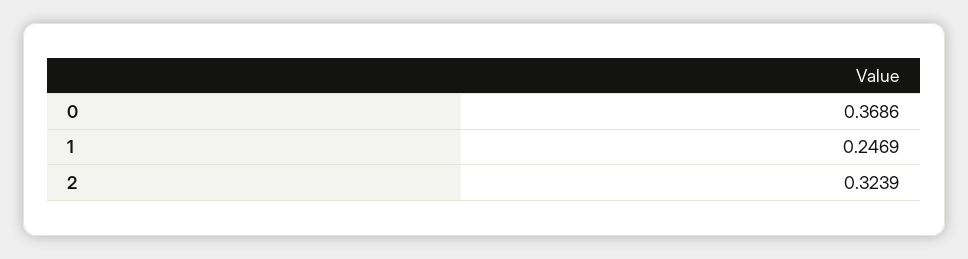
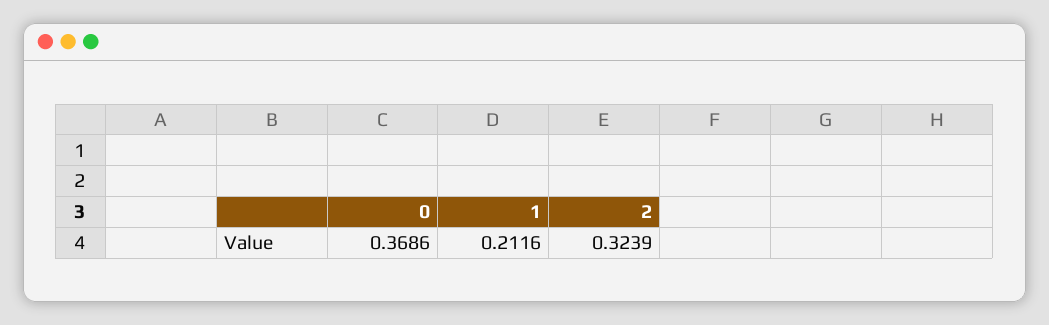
  {
    "0": 0.3686,
-   "1": 0.2469,
+   "1": 0.2116,
    "2": 0.3239
  }

